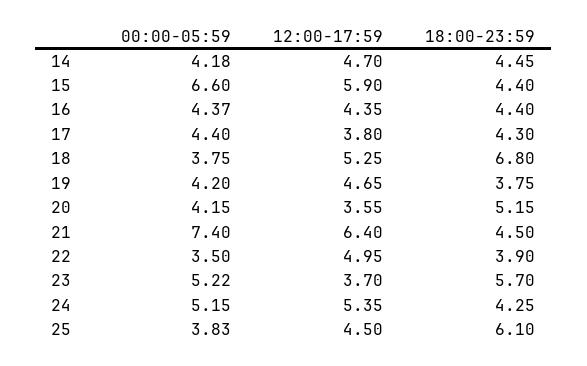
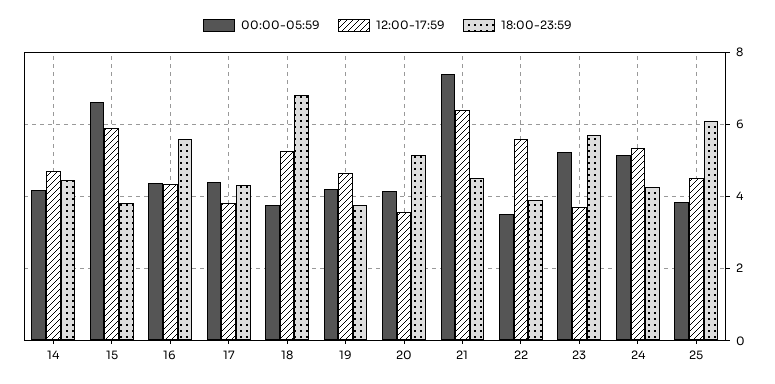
  {
    "00:00-05:59": {
      "14": 4.18,
      "15": 6.6,
      "16": 4.37,
      "17": 4.4,
      "18": 3.75,
      "19": 4.2,
      "20": 4.15,
      "21": 7.4,
      "22": 3.5,
      "23": 5.22,
      "24": 5.15,
      "25": 3.83
    },
    "12:00-17:59": {
      "14": 4.7,
      "15": 5.9,
      "16": 4.35,
      "17": 3.8,
      "18": 5.25,
      "19": 4.65,
      "20": 3.55,
      "21": 6.4,
-     "22": 4.95,
+     "22": 5.6,
      "23": 3.7,
      "24": 5.35,
      "25": 4.5
    },
    "18:00-23:59": {
      "14": 4.45,
-     "15": 4.4,
+     "15": 3.8,
-     "16": 4.4,
+     "16": 5.6,
      "17": 4.3,
      "18": 6.8,
      "19": 3.75,
      "20": 5.15,
      "21": 4.5,
      "22": 3.9,
      "23": 5.7,
      "24": 4.25,
      "25": 6.1
    }
  }

